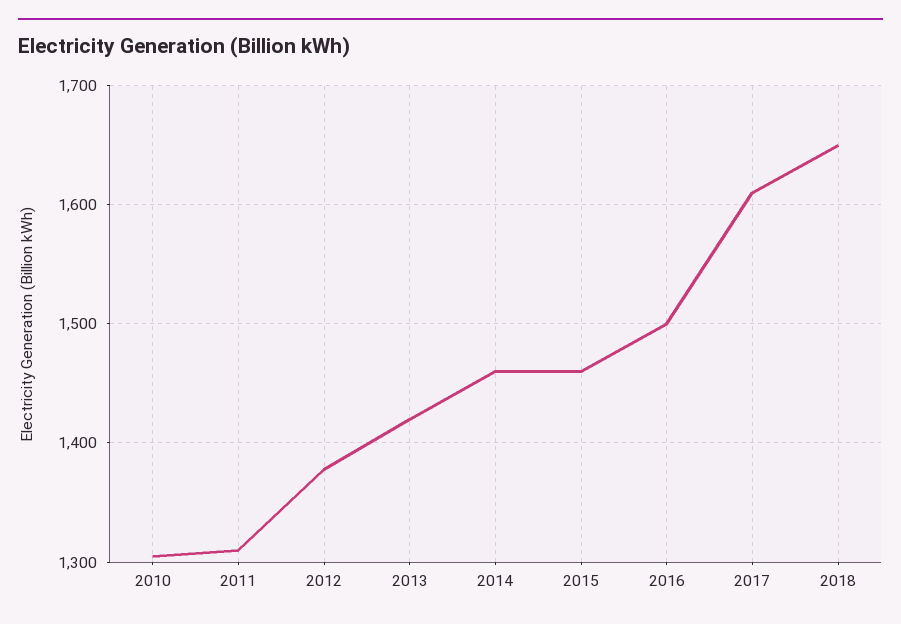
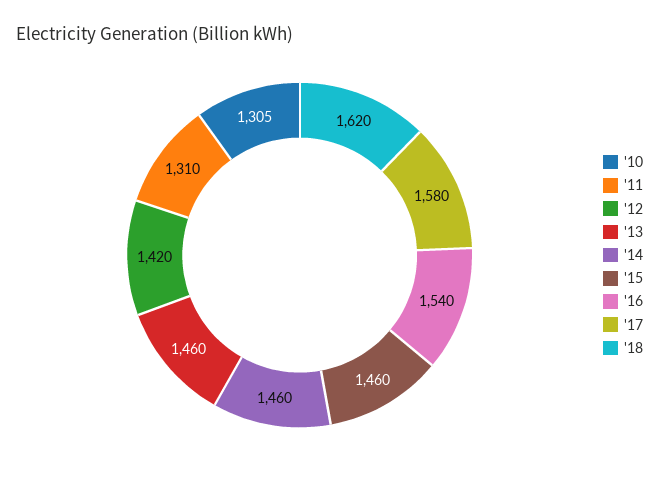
  {
    "2010": 1305,
    "2011": 1310,
-   "2012": 1380,
+   "2012": 1420,
-   "2013": 1420,
+   "2013": 1460,
    "2014": 1460,
    "2015": 1460,
-   "2016": 1500,
+   "2016": 1540,
-   "2017": 1610,
+   "2017": 1580,
-   "2018": 1650
+   "2018": 1620
  }

